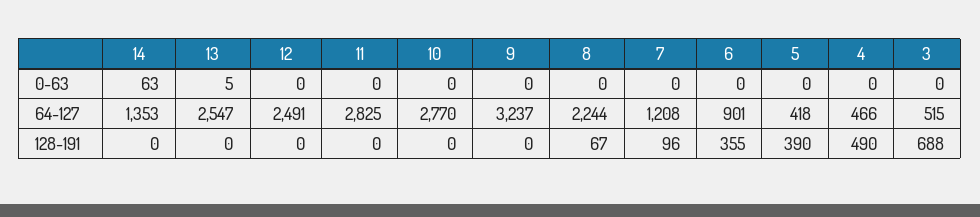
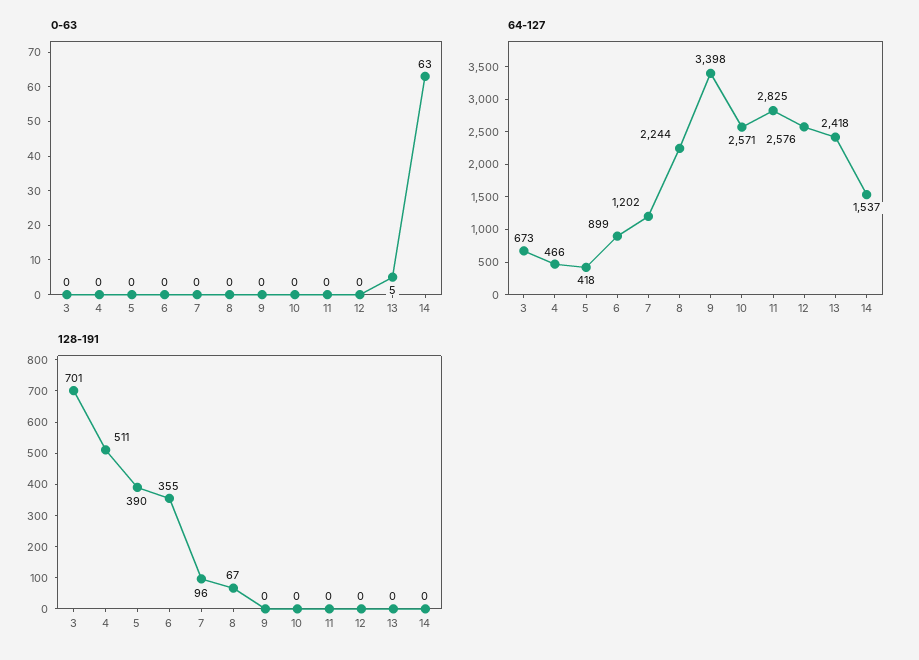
  {
    "0-63": {
      "14": 63,
      "13": 5,
      "12": 0,
      "11": 0,
      "10": 0,
      "9": 0,
      "8": 0,
      "7": 0,
      "6": 0,
      "5": 0,
      "4": 0,
      "3": 0
    },
    "64-127": {
-     "14": 1353,
+     "14": 1537,
-     "13": 2547,
+     "13": 2418,
-     "12": 2491,
+     "12": 2576,
      "11": 2825,
-     "10": 2770,
+     "10": 2571,
-     "9": 3237,
+     "9": 3398,
      "8": 2244,
-     "7": 1208,
+     "7": 1202,
-     "6": 901,
+     "6": 899,
      "5": 418,
      "4": 466,
-     "3": 515
+     "3": 673
    },
    "128-191": {
      "14": 0,
      "13": 0,
      "12": 0,
      "11": 0,
      "10": 0,
      "9": 0,
      "8": 67,
      "7": 96,
      "6": 355,
      "5": 390,
-     "4": 490,
+     "4": 511,
-     "3": 688
+     "3": 701
    }
  }

